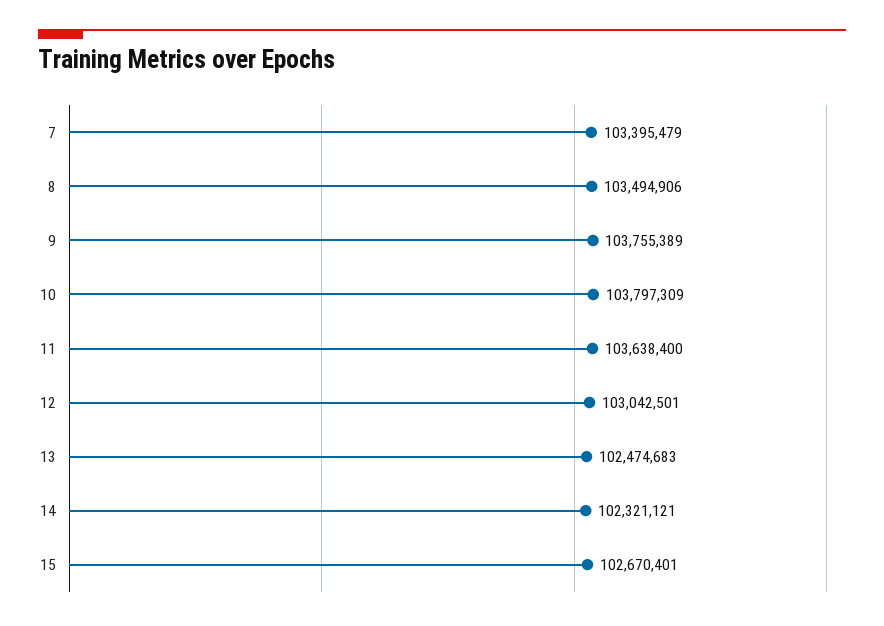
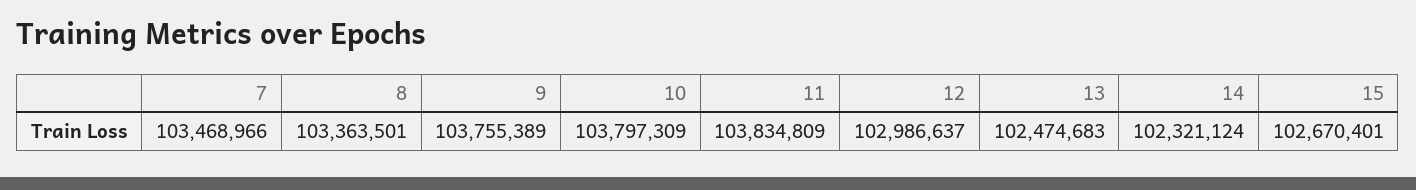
  {
-   "7": 103395479,
+   "7": 103468966,
-   "8": 103494906,
+   "8": 103363501,
    "9": 103755389,
    "10": 103797309,
-   "11": 103638400,
+   "11": 103834809,
-   "12": 103042501,
+   "12": 102986637,
    "13": 102474683,
-   "14": 102321121,
+   "14": 102321124,
    "15": 102670401
  }

